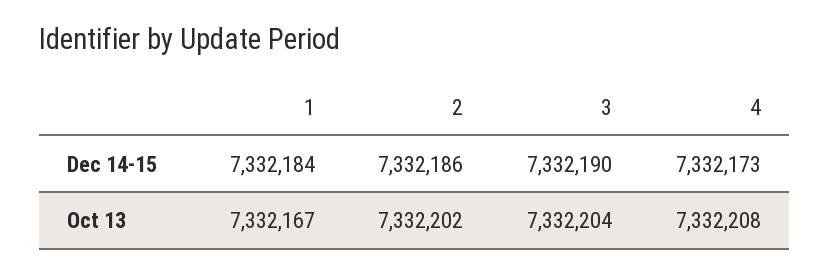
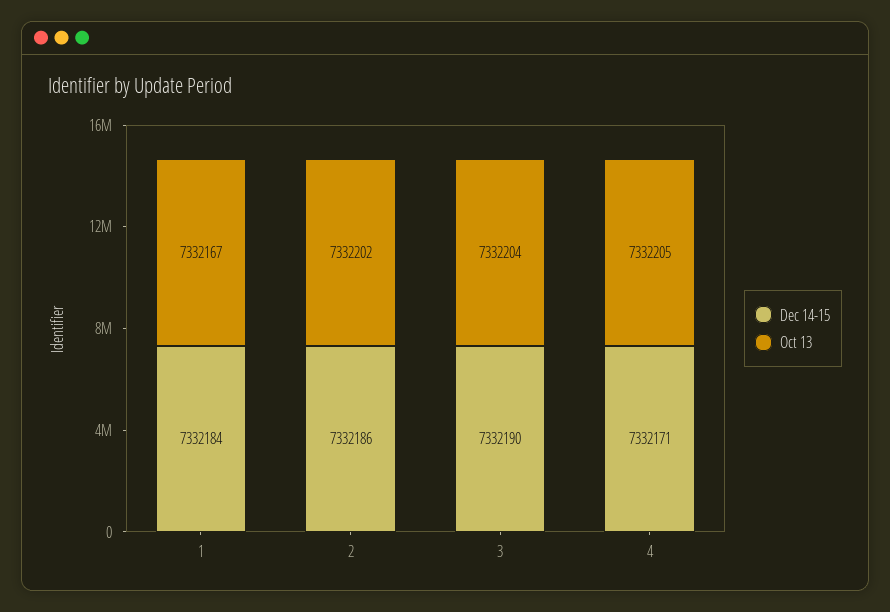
  {
    "Dec 14-15": {
      "1": 7332184,
      "2": 7332186,
      "3": 7332190,
-     "4": 7332173
+     "4": 7332171
    },
    "Oct 13": {
      "1": 7332167,
      "2": 7332202,
      "3": 7332204,
-     "4": 7332208
+     "4": 7332205
    }
  }

